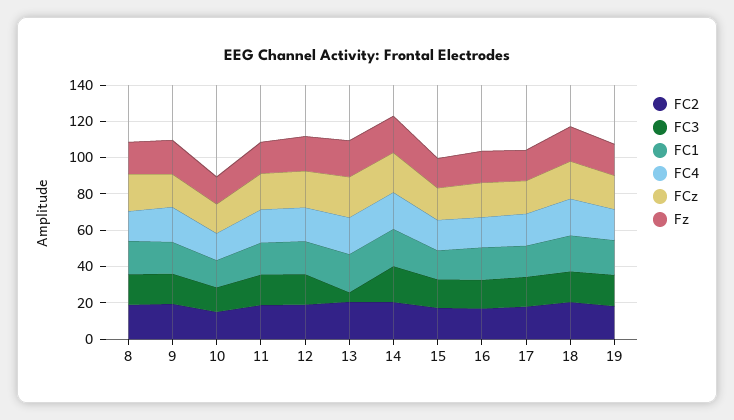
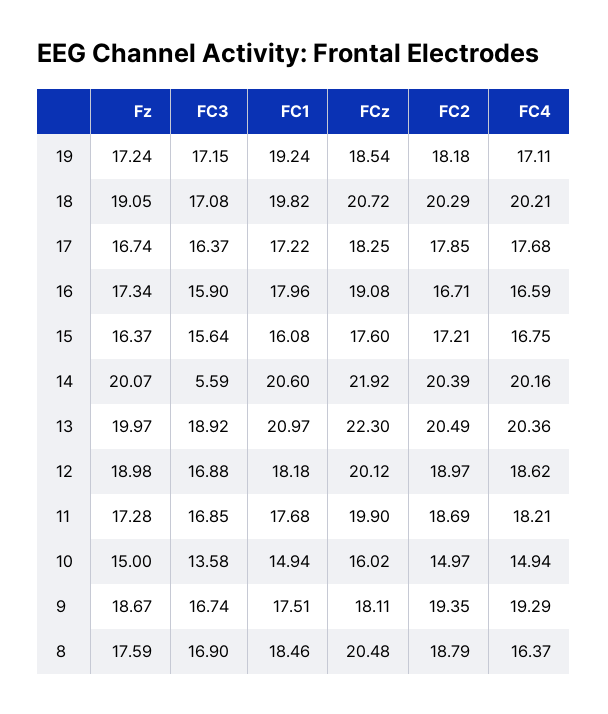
  {
    "FC2": {
      "8": 18.79,
      "9": 19.35,
      "10": 14.97,
      "11": 18.69,
      "12": 18.97,
      "13": 20.49,
      "14": 20.39,
      "15": 17.21,
      "16": 16.71,
      "17": 17.85,
      "18": 20.29,
      "19": 18.18
    },
    "FC3": {
      "8": 16.9,
      "9": 16.74,
      "10": 13.58,
      "11": 16.85,
      "12": 16.88,
-     "13": 5,
+     "13": 18.92,
-     "14": 20,
+     "14": 5.59,
      "15": 15.64,
      "16": 15.9,
      "17": 16.37,
      "18": 17.08,
      "19": 17.15
    },
    "FC1": {
      "8": 18.46,
      "9": 17.51,
      "10": 14.94,
      "11": 17.68,
      "12": 18.18,
      "13": 20.97,
      "14": 20.6,
      "15": 16.08,
      "16": 17.96,
      "17": 17.22,
      "18": 19.82,
      "19": 19.24
    },
    "FC4": {
      "8": 16.37,
      "9": 19.29,
      "10": 14.94,
      "11": 18.21,
      "12": 18.62,
      "13": 20.36,
      "14": 20.16,
      "15": 16.75,
      "16": 16.59,
      "17": 17.68,
      "18": 20.21,
      "19": 17.11
    },
    "FCz": {
      "8": 20.48,
      "9": 18.11,
      "10": 16.02,
      "11": 19.9,
      "12": 20.12,
      "13": 22.3,
      "14": 21.92,
      "15": 17.6,
      "16": 19.08,
      "17": 18.25,
      "18": 20.72,
      "19": 18.54
    },
    "Fz": {
      "8": 17.59,
      "9": 18.67,
      "10": 15,
      "11": 17.28,
      "12": 18.98,
      "13": 19.97,
      "14": 20.07,
      "15": 16.37,
      "16": 17.34,
      "17": 16.74,
      "18": 19.05,
      "19": 17.24
    }
  }

